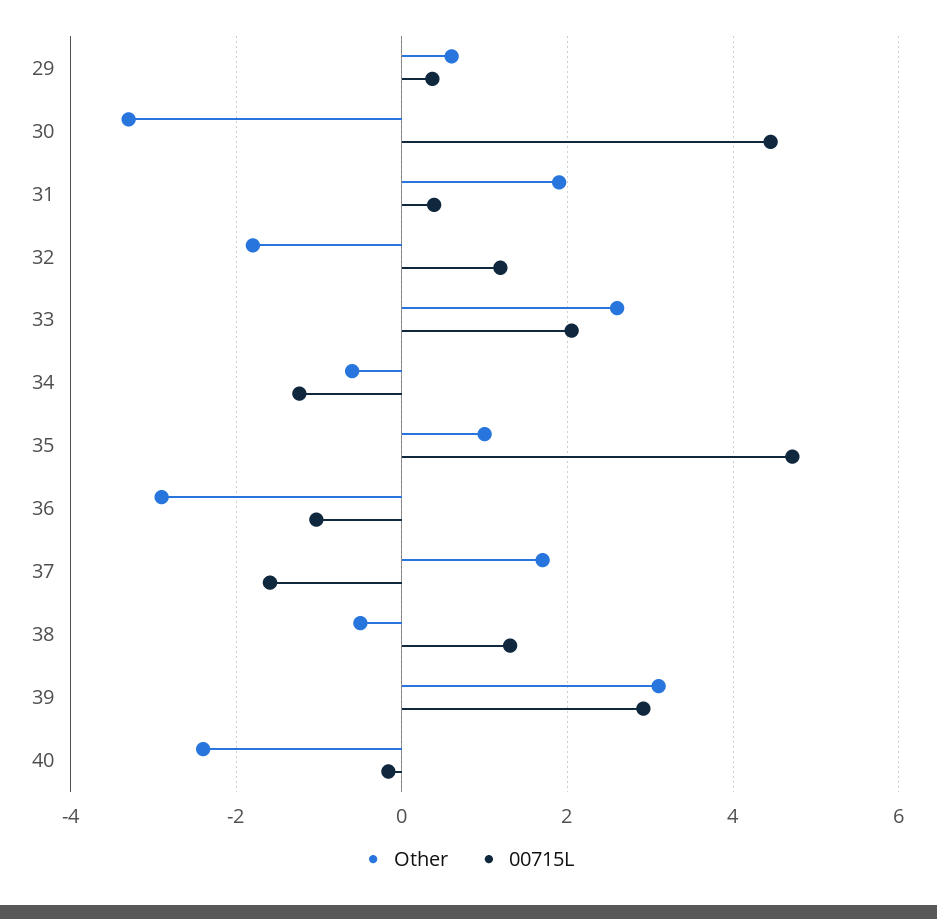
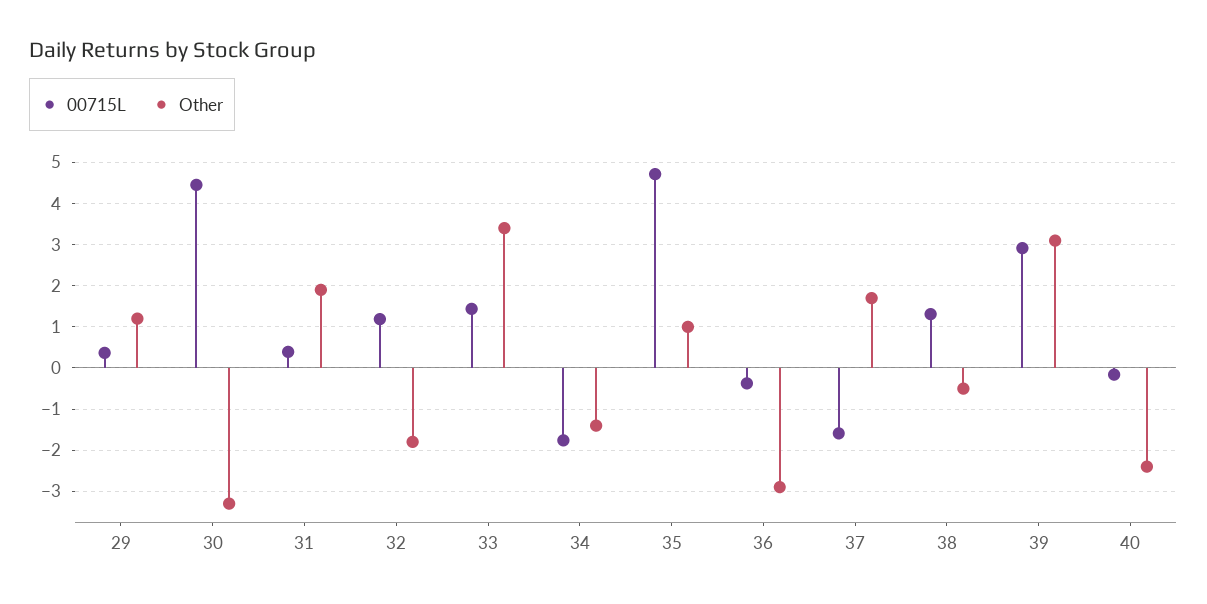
  {
    "Other": {
-     "29": 0.6,
+     "29": 1.2,
      "30": -3.4,
      "31": 2,
      "32": -1.8,
-     "33": 2.6,
+     "33": 3.4,
-     "34": -0.6,
+     "34": -1.4,
      "35": 1,
      "36": -3,
      "37": 1.8,
      "38": -0.6,
      "39": 3.2,
      "40": -2.4
    },
    "00715L": {
      "29": 0.4,
      "30": 4.4,
      "31": 0.4,
      "32": 1.2,
-     "33": 2,
+     "33": 1.4,
-     "34": -1.2,
+     "34": -1.8,
      "35": 4.8,
-     "36": -1,
+     "36": -0.4,
      "37": -1.6,
      "38": 1.4,
      "39": 3,
      "40": -0.2
    }
  }

